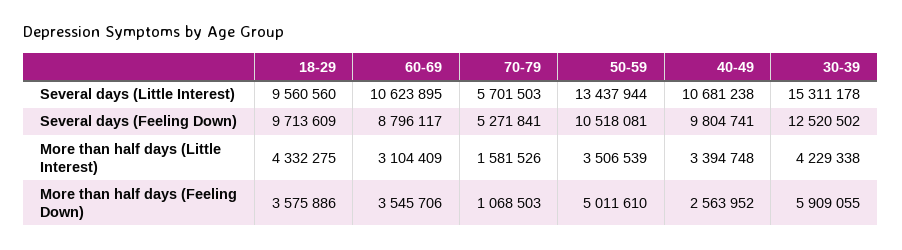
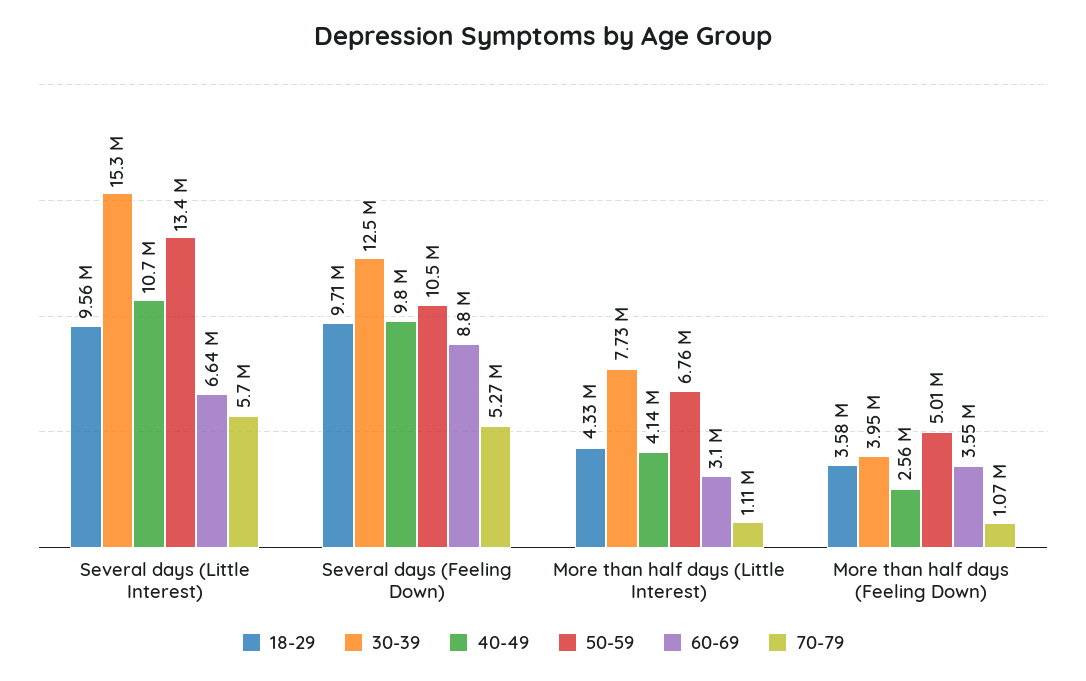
  {
    "18-29": {
      "Several days (Little Interest)": 9560560,
      "Several days (Feeling Down)": 9713609,
      "More than half days (Little Interest)": 4332275,
      "More than half days (Feeling Down)": 3575886
    },
    "60-69": {
-     "Several days (Little Interest)": 10623895,
+     "Several days (Little Interest)": 6640000,
      "Several days (Feeling Down)": 8796117,
      "More than half days (Little Interest)": 3104409,
      "More than half days (Feeling Down)": 3545706
    },
    "70-79": {
      "Several days (Little Interest)": 5701503,
      "Several days (Feeling Down)": 5271841,
-     "More than half days (Little Interest)": 1581526,
+     "More than half days (Little Interest)": 1110000,
      "More than half days (Feeling Down)": 1068503
    },
    "50-59": {
      "Several days (Little Interest)": 13437944,
      "Several days (Feeling Down)": 10518081,
-     "More than half days (Little Interest)": 3506539,
+     "More than half days (Little Interest)": 6760000,
      "More than half days (Feeling Down)": 5011610
    },
    "40-49": {
      "Several days (Little Interest)": 10681238,
      "Several days (Feeling Down)": 9804741,
-     "More than half days (Little Interest)": 3394748,
+     "More than half days (Little Interest)": 4140000,
      "More than half days (Feeling Down)": 2563952
    },
    "30-39": {
      "Several days (Little Interest)": 15311178,
      "Several days (Feeling Down)": 12520502,
-     "More than half days (Little Interest)": 4229338,
+     "More than half days (Little Interest)": 7730000,
-     "More than half days (Feeling Down)": 5909055
+     "More than half days (Feeling Down)": 3950000
    }
  }

